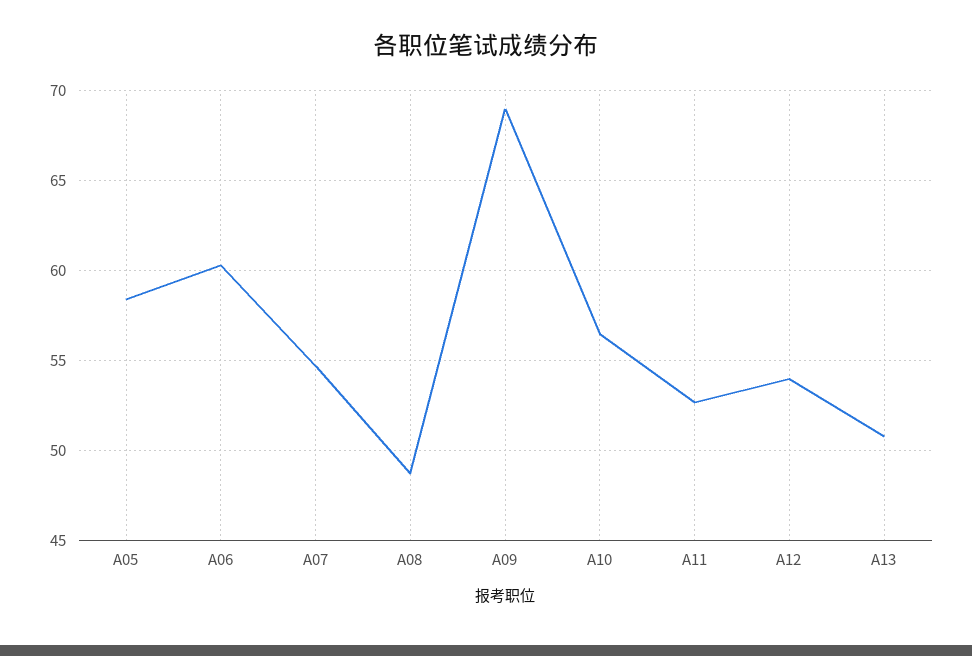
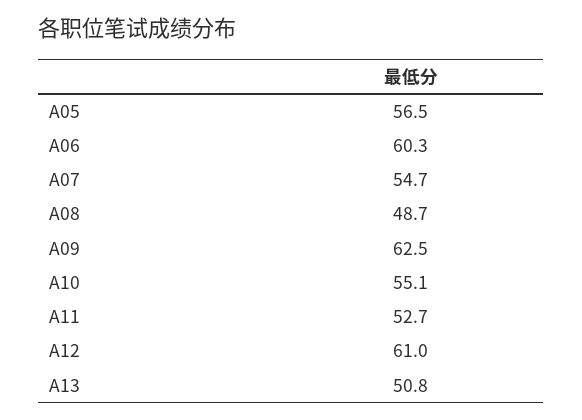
  {
-   "A05": 58.5,
+   "A05": 56.5,
    "A06": 60.3,
    "A07": 54.7,
    "A08": 48.7,
-   "A09": 69,
+   "A09": 62.5,
-   "A10": 56.5,
+   "A10": 55.1,
    "A11": 52.7,
-   "A12": 54,
+   "A12": 61,
    "A13": 50.8
  }

